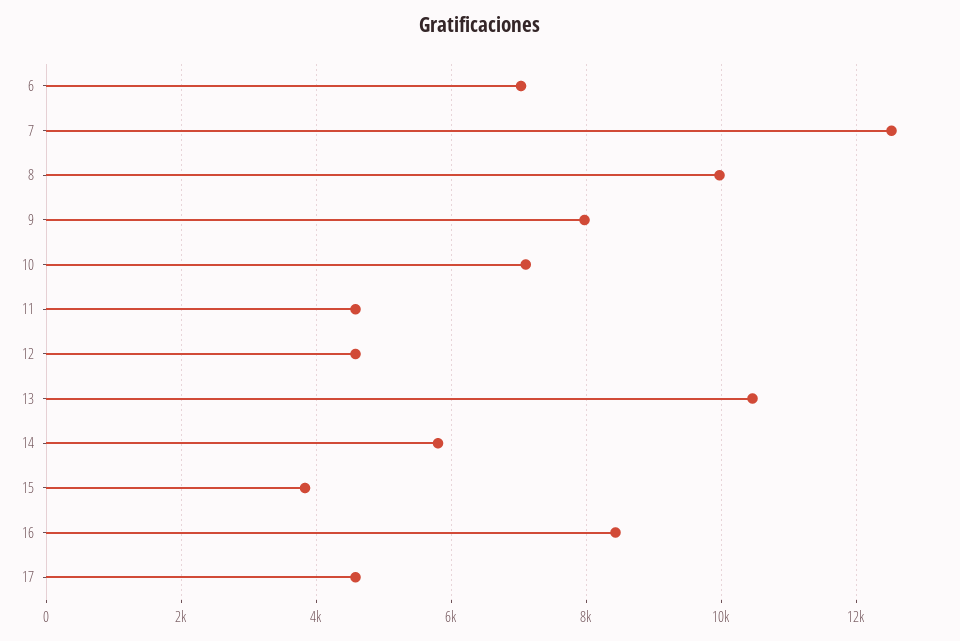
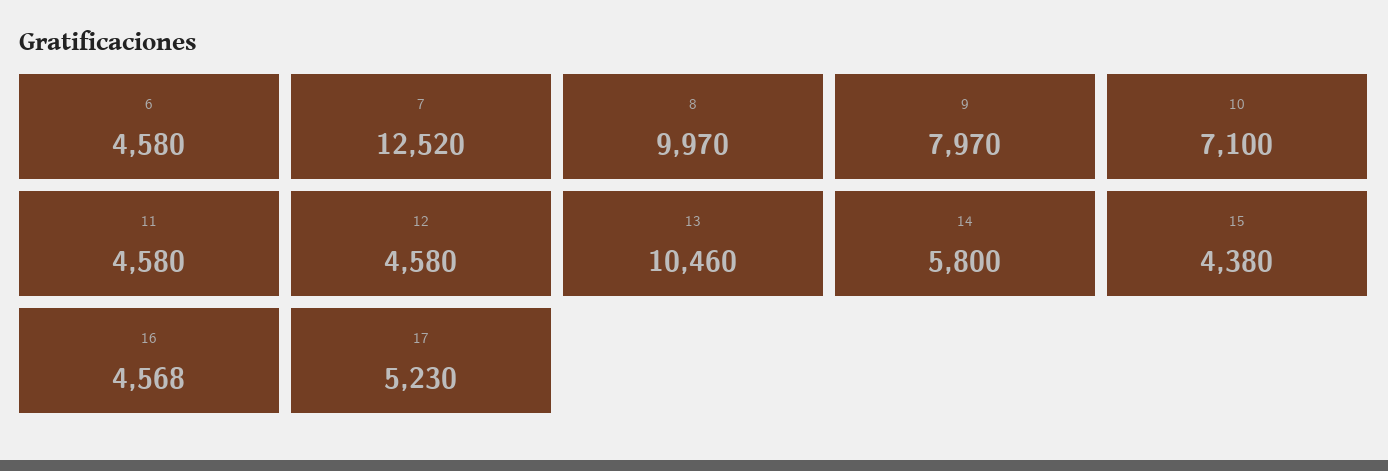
  {
-   "6": 7000,
+   "6": 4580,
    "7": 12520,
    "8": 9970,
    "9": 7970,
    "10": 7100,
    "11": 4580,
    "12": 4580,
    "13": 10460,
    "14": 5800,
-   "15": 3800,
+   "15": 4380,
-   "16": 8400,
+   "16": 4568,
-   "17": 4600
+   "17": 5230
  }

